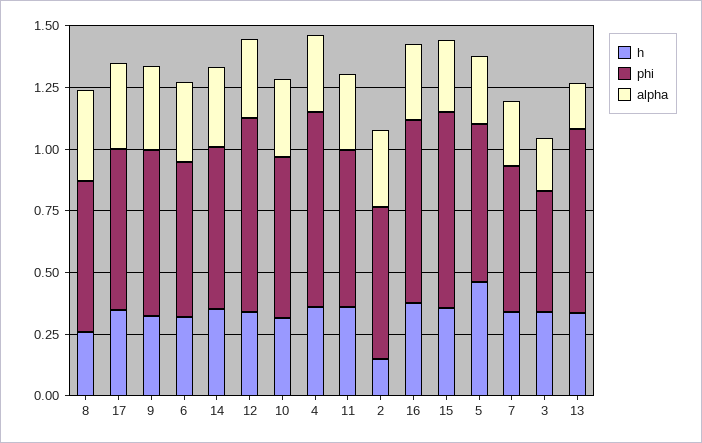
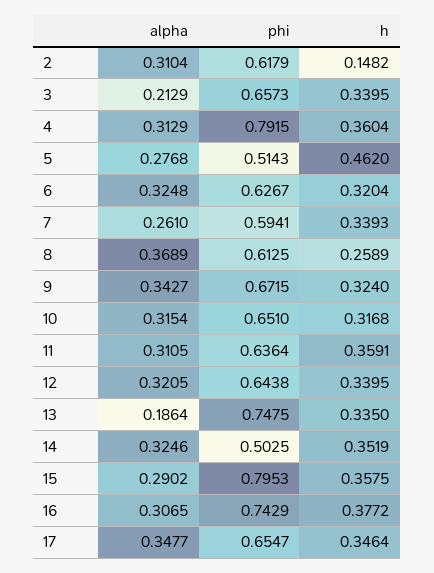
  {
    "h": {
      "8": 0.2589,
      "17": 0.3464,
      "9": 0.324,
      "6": 0.3204,
      "14": 0.3519,
      "12": 0.3395,
      "10": 0.3168,
      "4": 0.3604,
      "11": 0.3591,
      "2": 0.1482,
      "16": 0.3772,
      "15": 0.3575,
      "5": 0.462,
      "7": 0.3393,
      "3": 0.3395,
      "13": 0.335
    },
    "phi": {
      "8": 0.6125,
      "17": 0.6547,
      "9": 0.6715,
      "6": 0.6267,
-     "14": 0.65,
+     "14": 0.5025,
-     "12": 0.8,
+     "12": 0.6438,
      "10": 0.651,
      "4": 0.7915,
      "11": 0.6364,
      "2": 0.6179,
      "16": 0.7429,
      "15": 0.7953,
-     "5": 0.65,
+     "5": 0.5143,
      "7": 0.5941,
-     "3": 0.5,
+     "3": 0.6573,
      "13": 0.7475
    },
    "alpha": {
      "8": 0.3689,
      "17": 0.3477,
      "9": 0.3427,
      "6": 0.3248,
      "14": 0.3246,
      "12": 0.3205,
      "10": 0.3154,
      "4": 0.3129,
      "11": 0.3105,
      "2": 0.3104,
      "16": 0.3065,
      "15": 0.2902,
      "5": 0.2768,
      "7": 0.261,
      "3": 0.2129,
      "13": 0.1864
    }
  }

